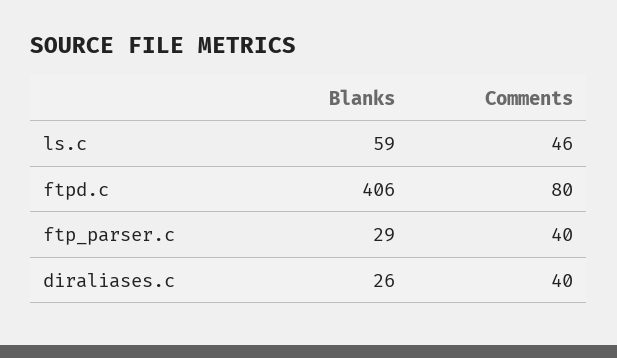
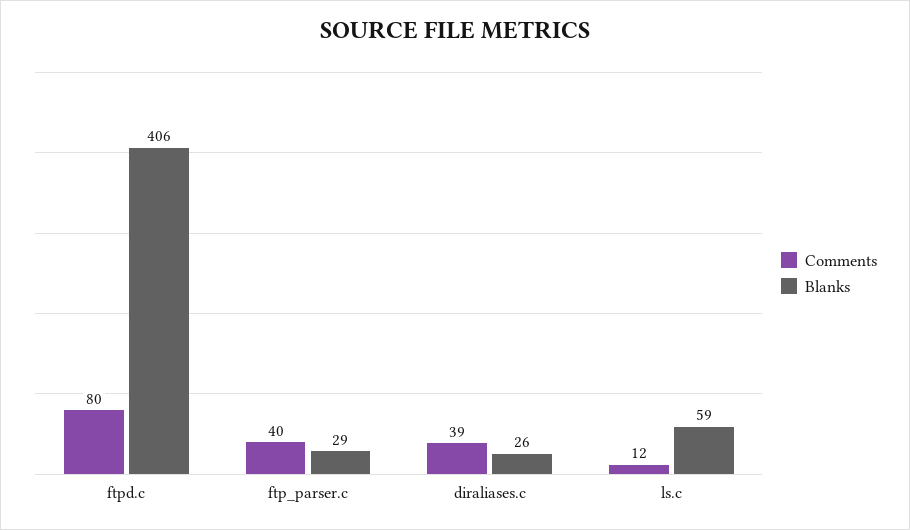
  {
    "Blanks": {
      "ls.c": 59,
      "ftpd.c": 406,
      "ftp_parser.c": 29,
      "diraliases.c": 26
    },
    "Comments": {
-     "ls.c": 46,
+     "ls.c": 12,
      "ftpd.c": 80,
      "ftp_parser.c": 40,
-     "diraliases.c": 40
+     "diraliases.c": 39
    }
  }

